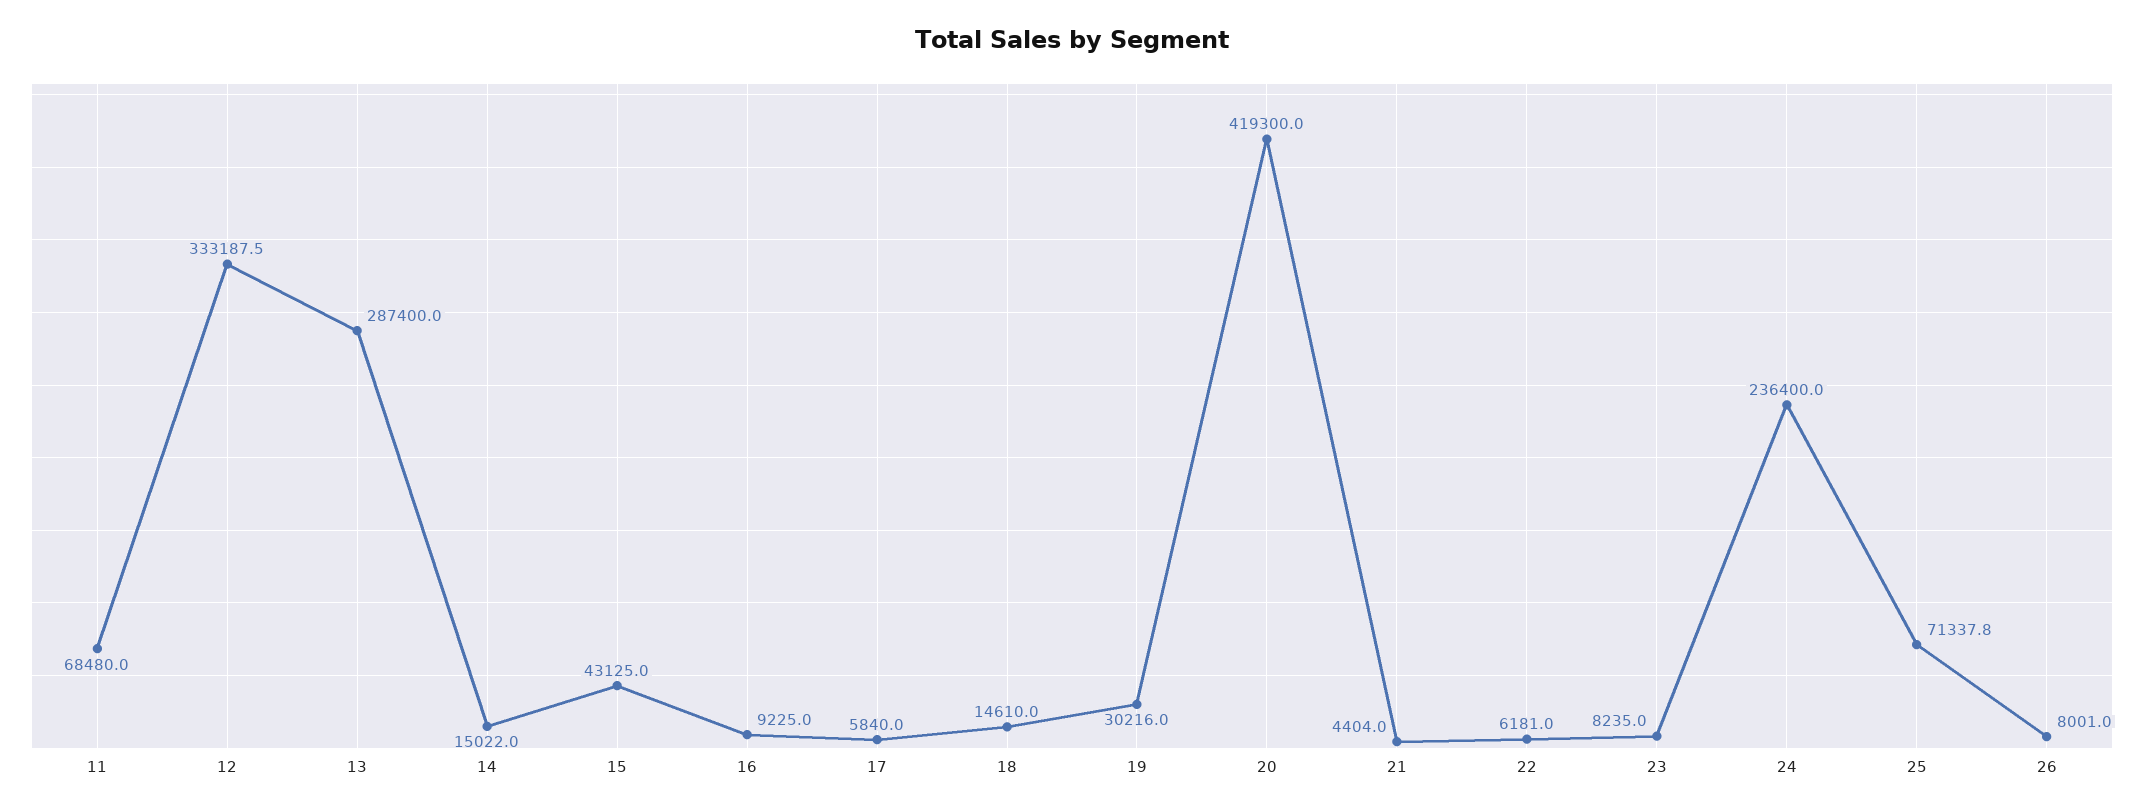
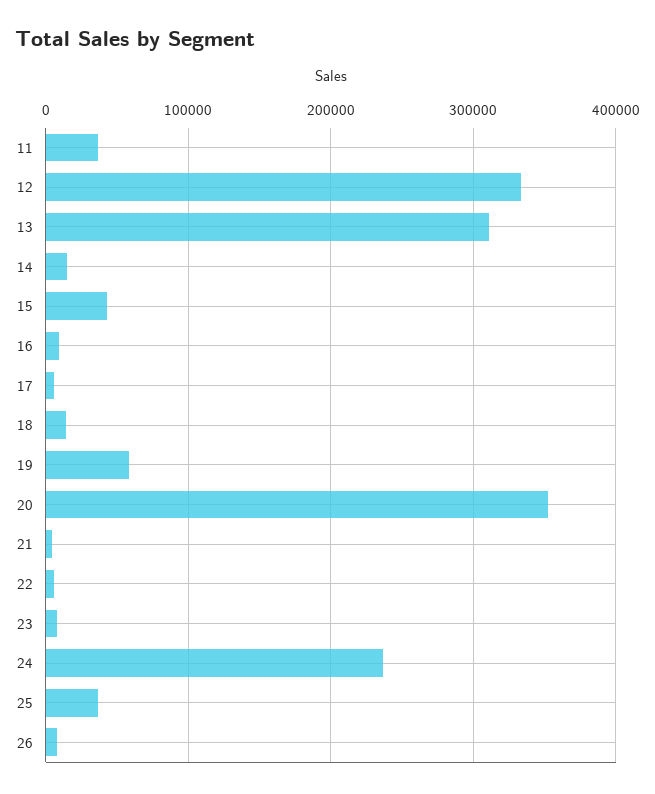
  {
-   "11": 68480,
+   "11": 40000,
    "12": 333187.5,
-   "13": 287400,
+   "13": 310000,
    "14": 15022,
    "15": 43125,
    "16": 9225,
    "17": 5840,
    "18": 14610,
-   "19": 30216,
+   "19": 60000,
-   "20": 419300,
+   "20": 350000,
    "21": 4404,
    "22": 6181,
    "23": 8235,
    "24": 236400,
-   "25": 71337.8,
+   "25": 40000,
    "26": 8001
  }

